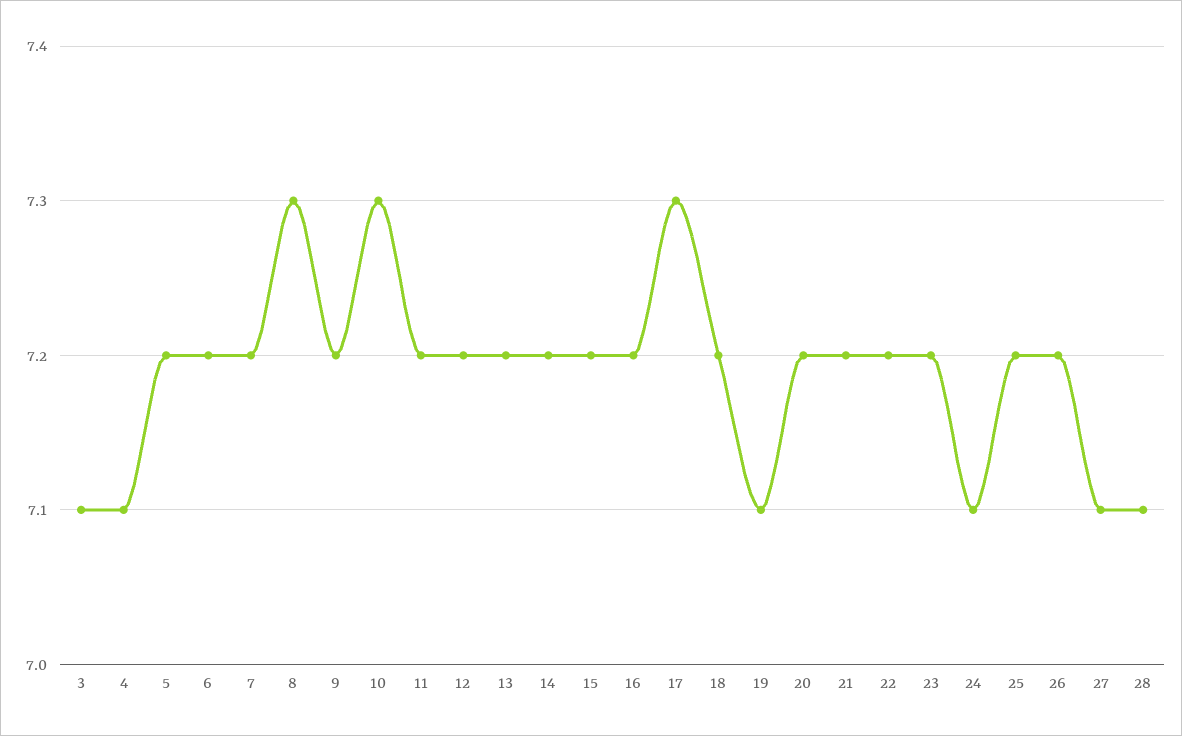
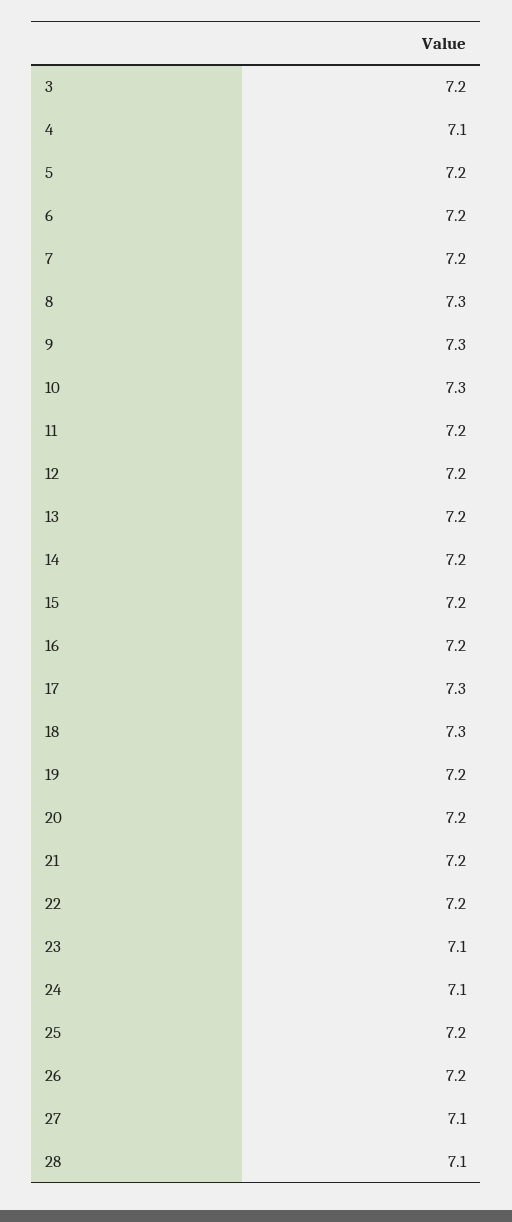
  {
-   "3": 7.1,
+   "3": 7.2,
    "4": 7.1,
    "5": 7.2,
    "6": 7.2,
    "7": 7.2,
    "8": 7.3,
-   "9": 7.2,
+   "9": 7.3,
    "10": 7.3,
    "11": 7.2,
    "12": 7.2,
    "13": 7.2,
    "14": 7.2,
    "15": 7.2,
    "16": 7.2,
    "17": 7.3,
-   "18": 7.2,
+   "18": 7.3,
-   "19": 7.1,
+   "19": 7.2,
    "20": 7.2,
    "21": 7.2,
    "22": 7.2,
-   "23": 7.2,
+   "23": 7.1,
    "24": 7.1,
    "25": 7.2,
    "26": 7.2,
    "27": 7.1,
    "28": 7.1
  }

